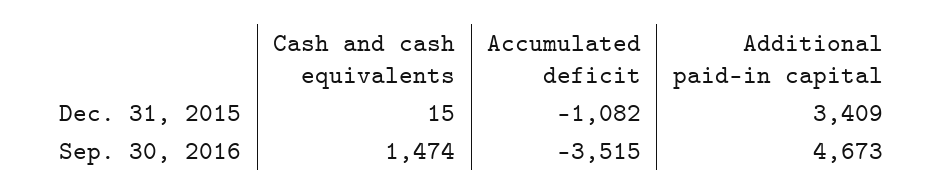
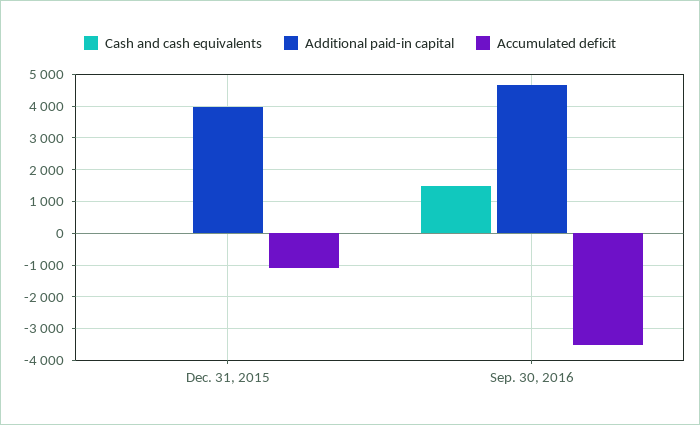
  {
    "Cash and cash equivalents": {
      "Dec. 31, 2015": 15,
      "Sep. 30, 2016": 1474
    },
    "Accumulated deficit": {
      "Dec. 31, 2015": -1082,
      "Sep. 30, 2016": -3515
    },
    "Additional paid-in capital": {
-     "Dec. 31, 2015": 3409,
+     "Dec. 31, 2015": 4000,
      "Sep. 30, 2016": 4673
    }
  }

